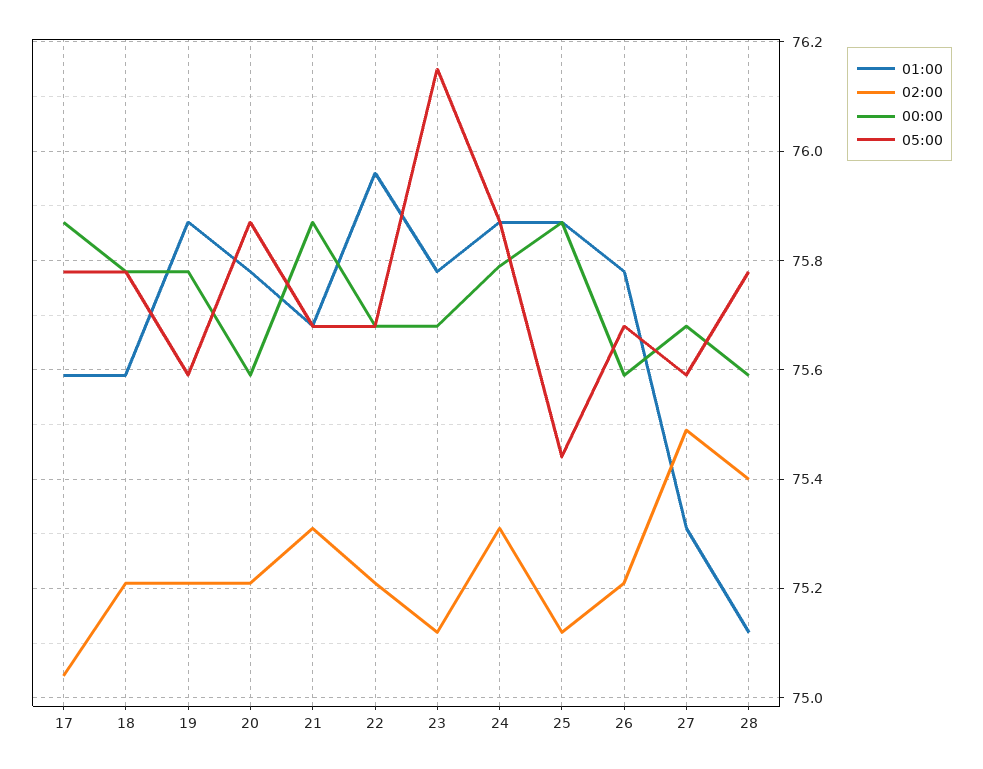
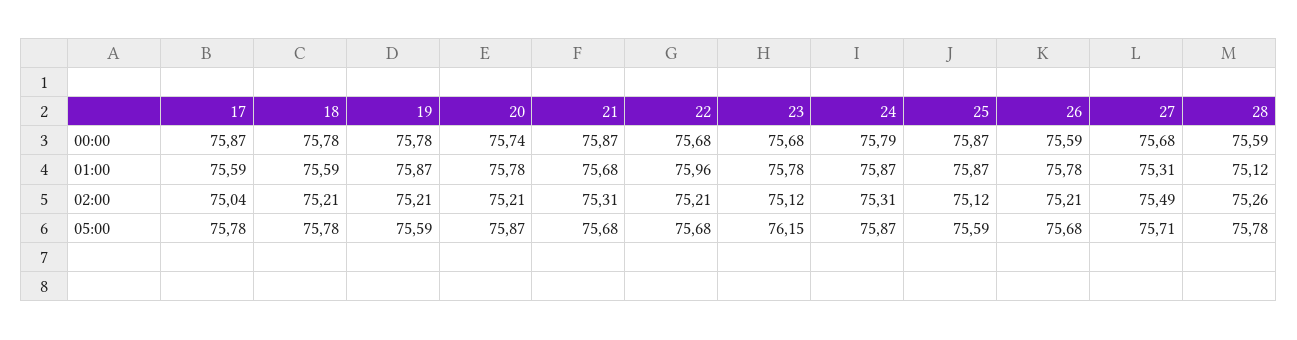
  {
    "01:00": {
      "17": 75.59,
      "18": 75.59,
      "19": 75.87,
      "20": 75.78,
      "21": 75.68,
      "22": 75.96,
      "23": 75.78,
      "24": 75.87,
      "25": 75.87,
      "26": 75.78,
      "27": 75.31,
      "28": 75.12
    },
    "02:00": {
      "17": 75.04,
      "18": 75.21,
      "19": 75.21,
      "20": 75.21,
      "21": 75.31,
      "22": 75.21,
      "23": 75.12,
      "24": 75.31,
      "25": 75.12,
      "26": 75.21,
      "27": 75.49,
-     "28": 75.4
+     "28": 75.26
    },
    "00:00": {
      "17": 75.87,
      "18": 75.78,
      "19": 75.78,
-     "20": 75.6,
+     "20": 75.74,
      "21": 75.87,
      "22": 75.68,
      "23": 75.68,
      "24": 75.79,
      "25": 75.87,
      "26": 75.59,
      "27": 75.68,
      "28": 75.59
    },
    "05:00": {
      "17": 75.78,
      "18": 75.78,
      "19": 75.59,
      "20": 75.87,
      "21": 75.68,
      "22": 75.68,
      "23": 76.15,
      "24": 75.87,
-     "25": 75.45,
+     "25": 75.59,
      "26": 75.68,
-     "27": 75.6,
+     "27": 75.71,
      "28": 75.78
    }
  }

